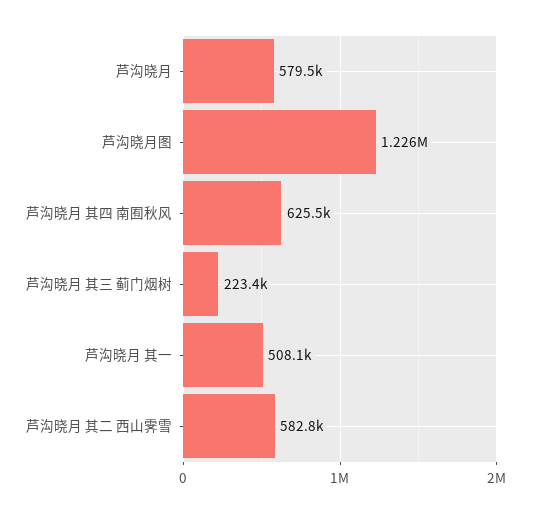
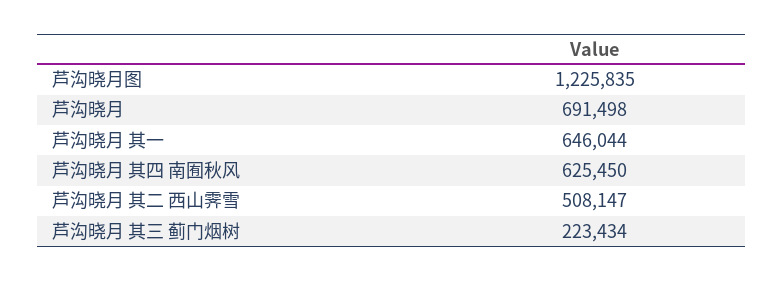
  {
-   "芦沟晓月": 579500,
+   "芦沟晓月": 691498,
    "芦沟晓月图": 1225835,
    "芦沟晓月 其四 南囿秋风": 625450,
    "芦沟晓月 其三 蓟门烟树": 223434,
-   "芦沟晓月 其一": 508100,
+   "芦沟晓月 其一": 646044,
-   "芦沟晓月 其二 西山霁雪": 582800
+   "芦沟晓月 其二 西山霁雪": 508147
  }

